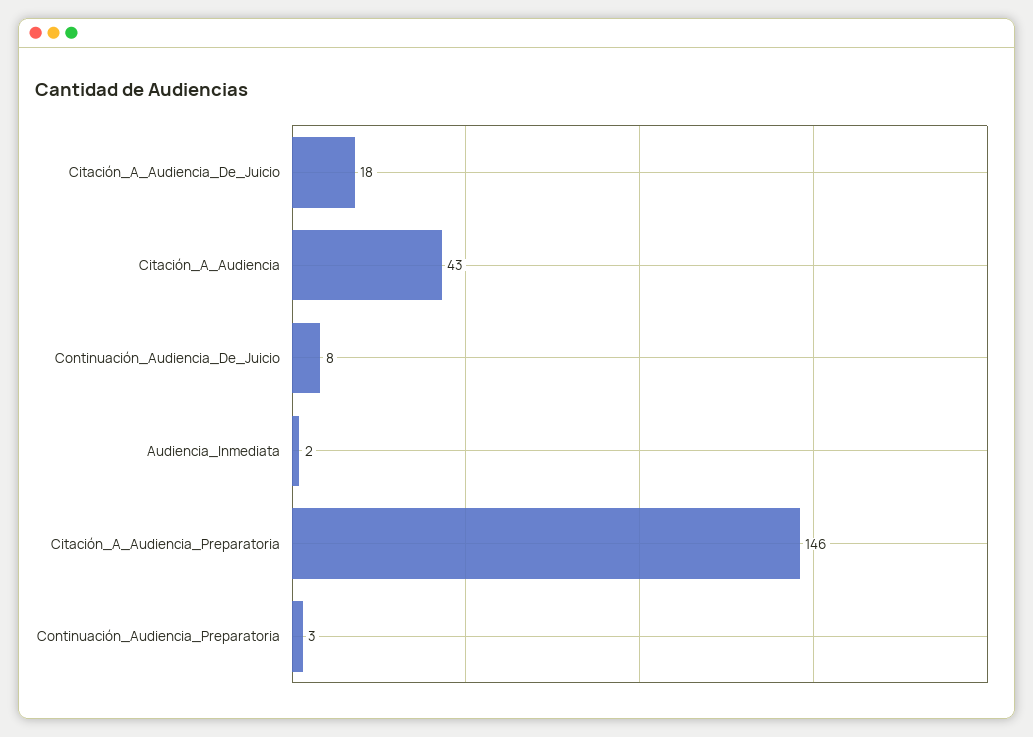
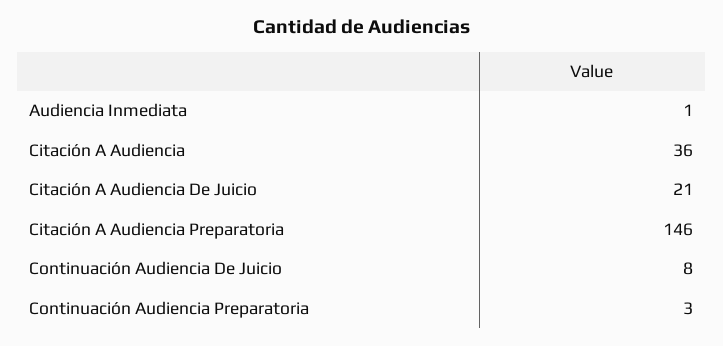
  {
-   "Citación_A_Audiencia_De_Juicio": 18,
+   "Citación_A_Audiencia_De_Juicio": 21,
-   "Citación_A_Audiencia": 43,
+   "Citación_A_Audiencia": 36,
    "Continuación_Audiencia_De_Juicio": 8,
-   "Audiencia_Inmediata": 2,
+   "Audiencia_Inmediata": 1,
    "Citación_A_Audiencia_Preparatoria": 146,
    "Continuación_Audiencia_Preparatoria": 3
  }

